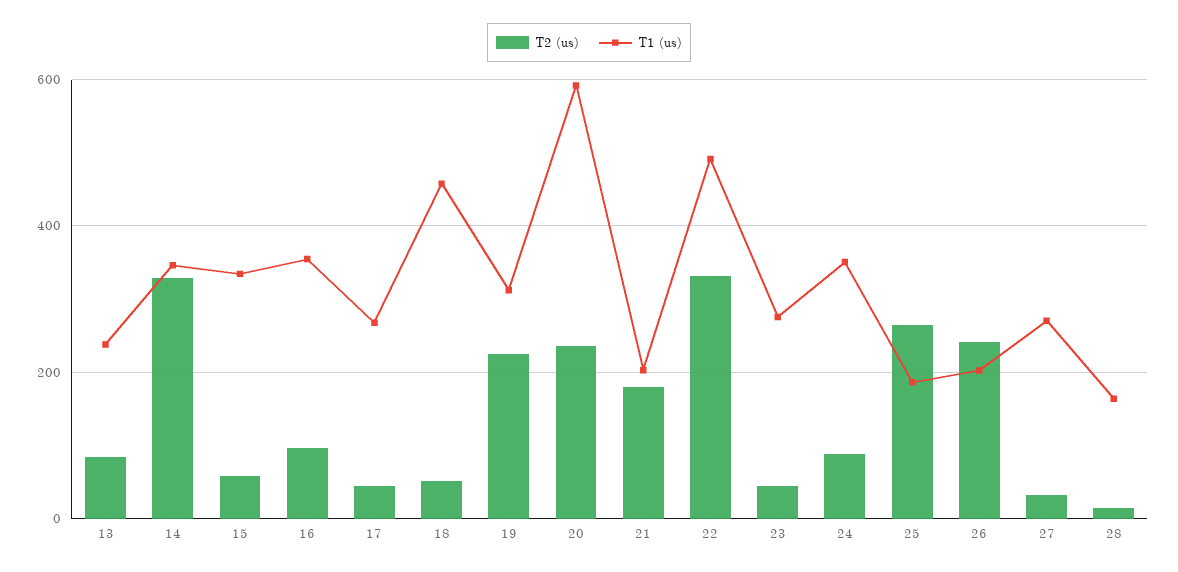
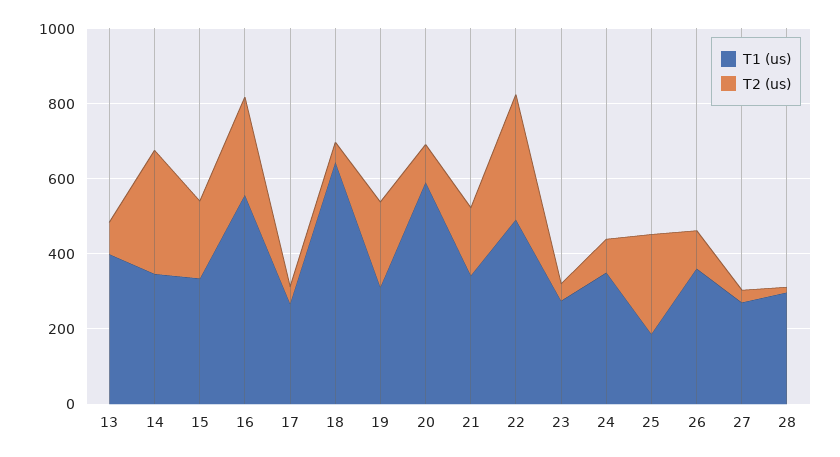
  {
    "T2 (us)": {
      "13": 80,
      "14": 320,
-     "15": 60,
+     "15": 200,
-     "16": 100,
+     "16": 250,
      "17": 40,
      "18": 60,
      "19": 220,
-     "20": 240,
+     "20": 100,
      "21": 180,
      "22": 340,
      "23": 40,
      "24": 80,
      "25": 260,
-     "26": 240,
+     "26": 100,
      "27": 40,
      "28": 20
    },
    "T1 (us)": {
-     "13": 240,
+     "13": 400,
      "14": 340,
      "15": 340,
-     "16": 360,
+     "16": 550,
      "17": 260,
-     "18": 460,
+     "18": 650,
      "19": 320,
      "20": 600,
-     "21": 200,
+     "21": 350,
      "22": 500,
      "23": 280,
      "24": 360,
      "25": 180,
-     "26": 200,
+     "26": 350,
      "27": 280,
-     "28": 160
+     "28": 300
    }
  }

